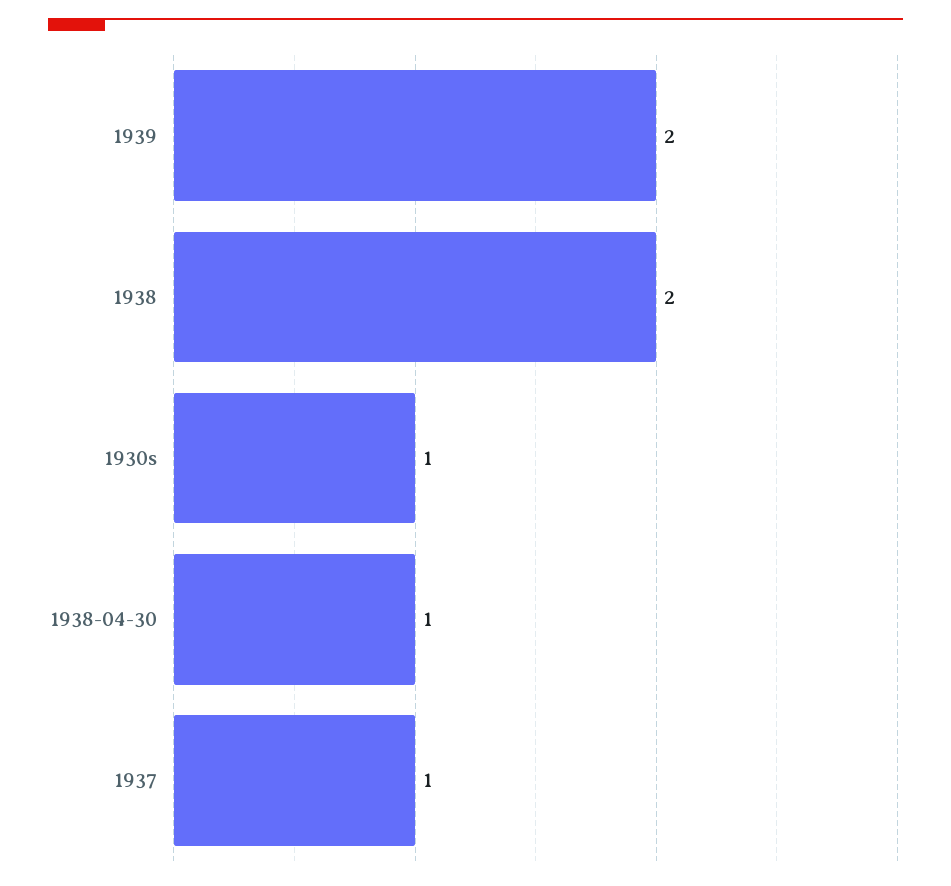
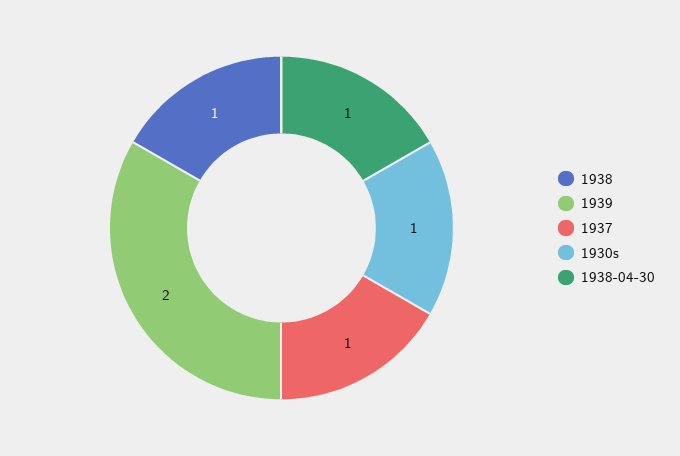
  {
    "1939": 2,
-   "1938": 2,
+   "1938": 1,
    "1930s": 1,
    "1938-04-30": 1,
    "1937": 1
  }

